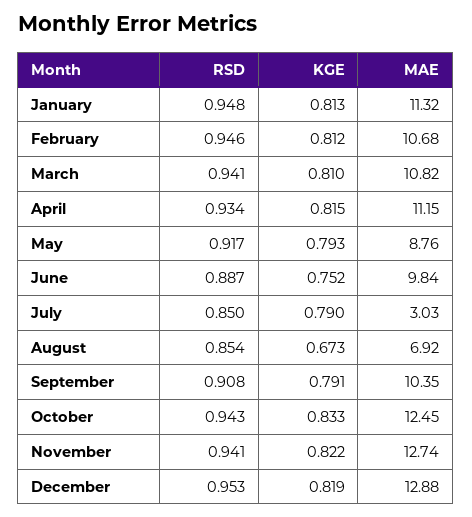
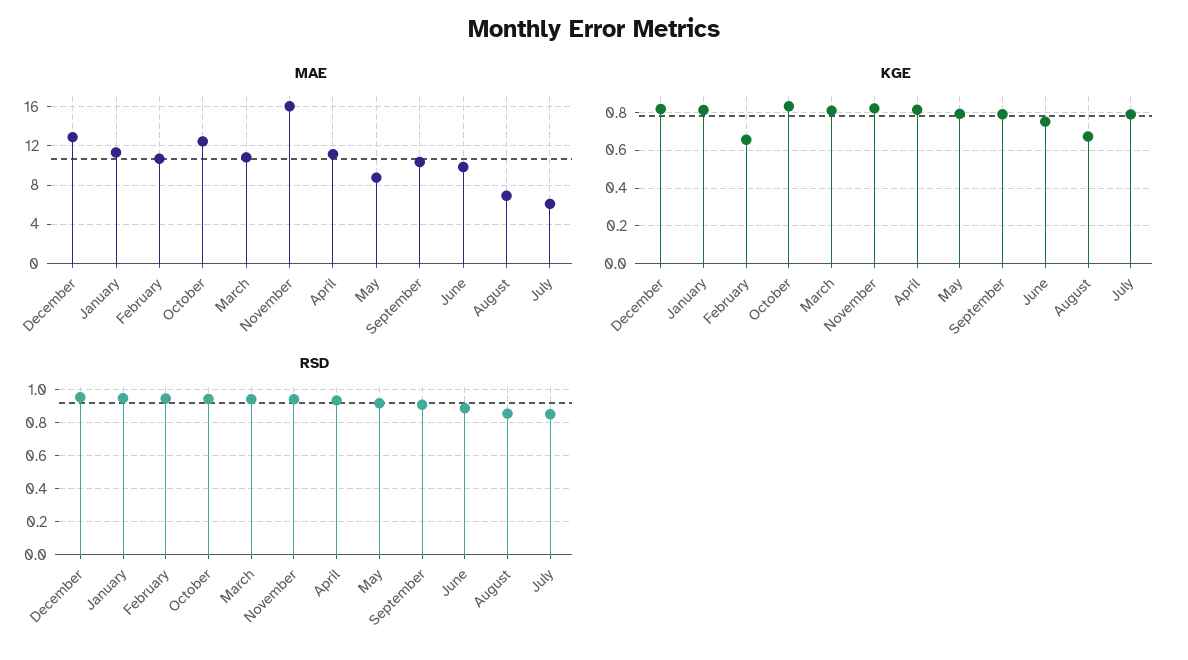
  {
    "RSD": {
      "January": 0.948,
      "February": 0.946,
      "March": 0.941,
      "April": 0.934,
      "May": 0.917,
      "June": 0.887,
      "July": 0.85,
      "August": 0.854,
      "September": 0.908,
      "October": 0.943,
      "November": 0.941,
      "December": 0.953
    },
    "KGE": {
      "January": 0.813,
-     "February": 0.812,
+     "February": 0.65,
      "March": 0.81,
      "April": 0.815,
      "May": 0.793,
      "June": 0.752,
      "July": 0.79,
      "August": 0.673,
      "September": 0.791,
      "October": 0.833,
      "November": 0.822,
      "December": 0.819
    },
    "MAE": {
      "January": 11.32,
      "February": 10.68,
      "March": 10.82,
      "April": 11.15,
      "May": 8.76,
      "June": 9.84,
-     "July": 3.03,
+     "July": 6,
      "August": 6.92,
      "September": 10.35,
      "October": 12.45,
-     "November": 12.74,
+     "November": 16,
      "December": 12.88
    }
  }

